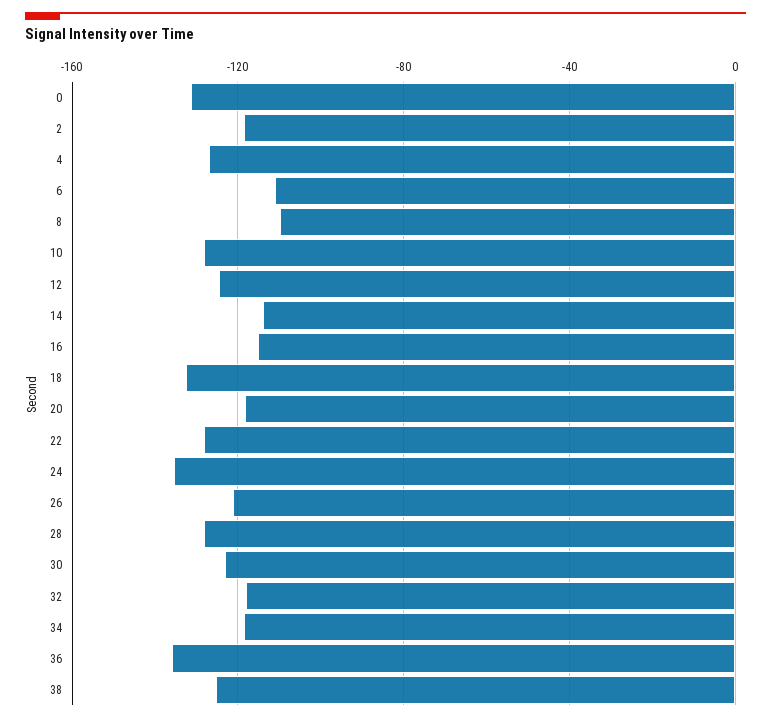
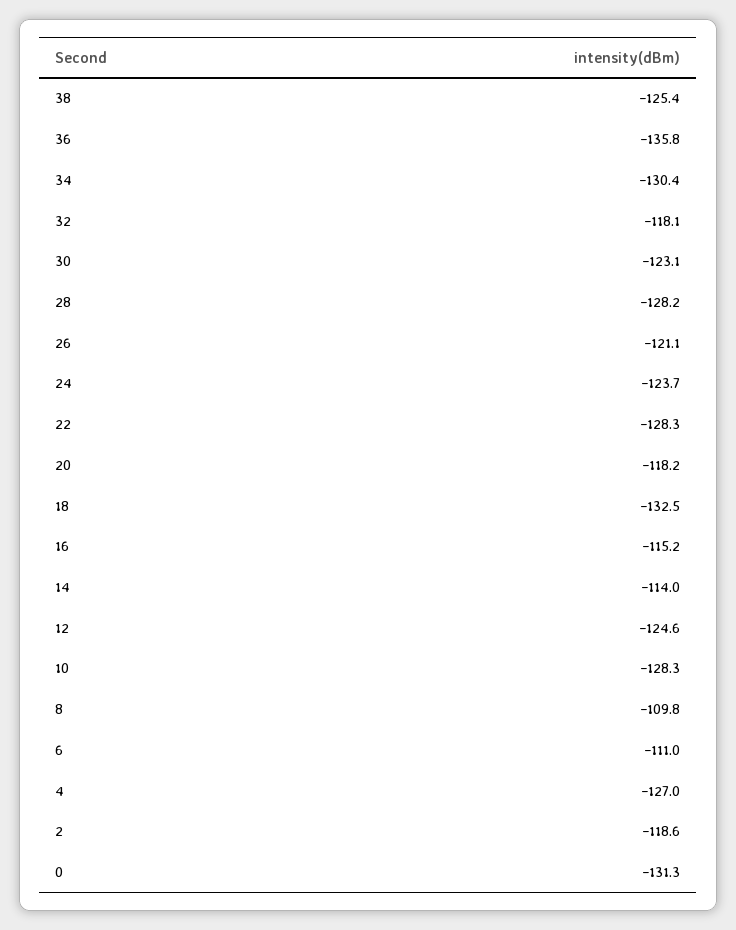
  {
    "0": -131.3,
    "2": -118.6,
    "4": -127,
    "6": -111,
    "8": -109.8,
    "10": -128.3,
    "12": -124.6,
    "14": -114,
    "16": -115.2,
    "18": -132.5,
    "20": -118.2,
    "22": -128.3,
-   "24": -135,
+   "24": -123.7,
    "26": -121.1,
    "28": -128.2,
    "30": -123.1,
    "32": -118.1,
-   "34": -120,
+   "34": -130.4,
    "36": -135.8,
    "38": -125.4
  }

